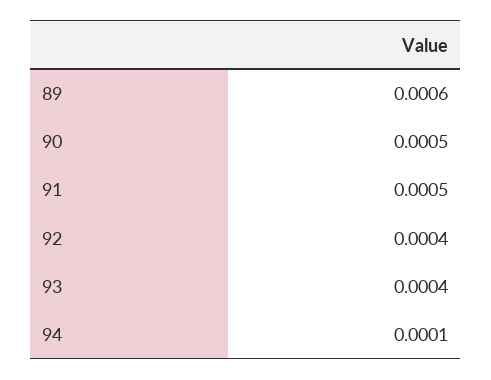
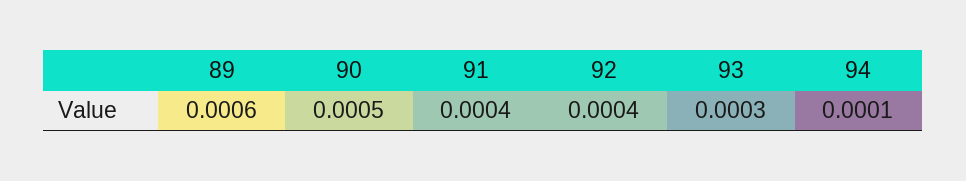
  {
    "89": 0.0006,
    "90": 0.0005,
-   "91": 0.0005,
+   "91": 0.0004,
    "92": 0.0004,
-   "93": 0.0004,
+   "93": 0.0003,
    "94": 0.0001
  }

